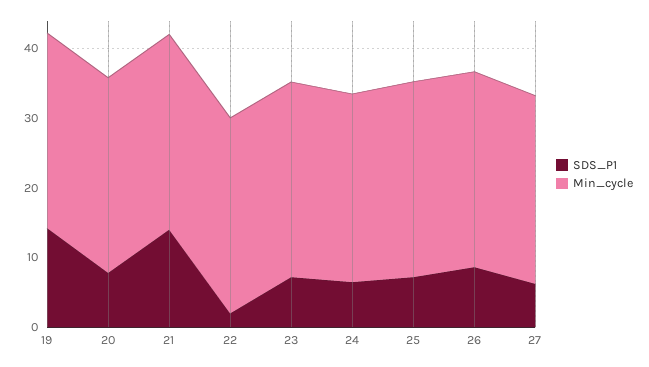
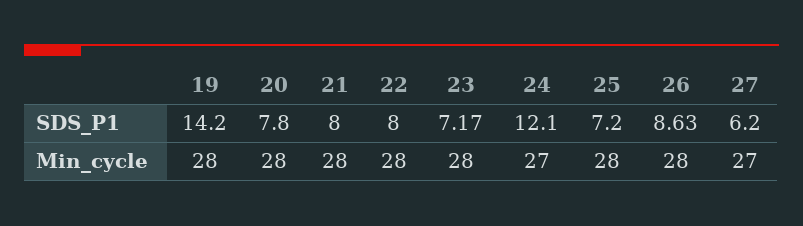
  {
    "SDS_P1": {
      "19": 14.2,
      "20": 7.8,
-     "21": 14,
+     "21": 8,
-     "22": 2,
+     "22": 8,
      "23": 7.17,
-     "24": 6,
+     "24": 12.1,
      "25": 7.2,
      "26": 8.63,
      "27": 6.2
    },
    "Min_cycle": {
      "19": 28,
      "20": 28,
      "21": 28,
      "22": 28,
      "23": 28,
      "24": 27,
      "25": 28,
      "26": 28,
      "27": 27
    }
  }

